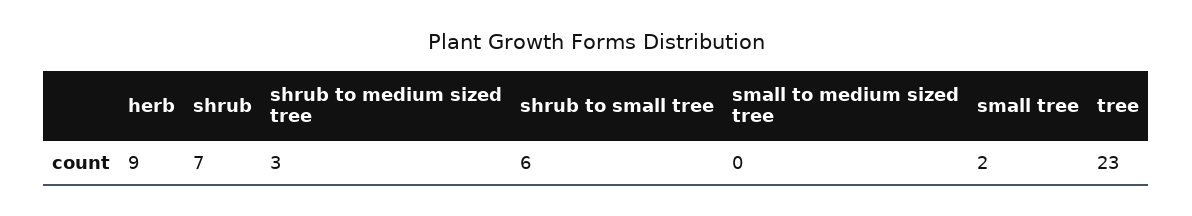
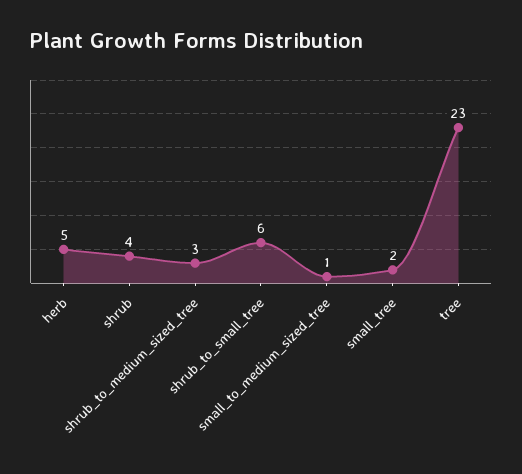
  {
-   "herb": 9,
+   "herb": 5,
-   "shrub": 7,
+   "shrub": 4,
    "shrub to medium sized tree": 3,
    "shrub to small tree": 6,
-   "small to medium sized tree": 0,
+   "small to medium sized tree": 1,
    "small tree": 2,
    "tree": 23
  }

